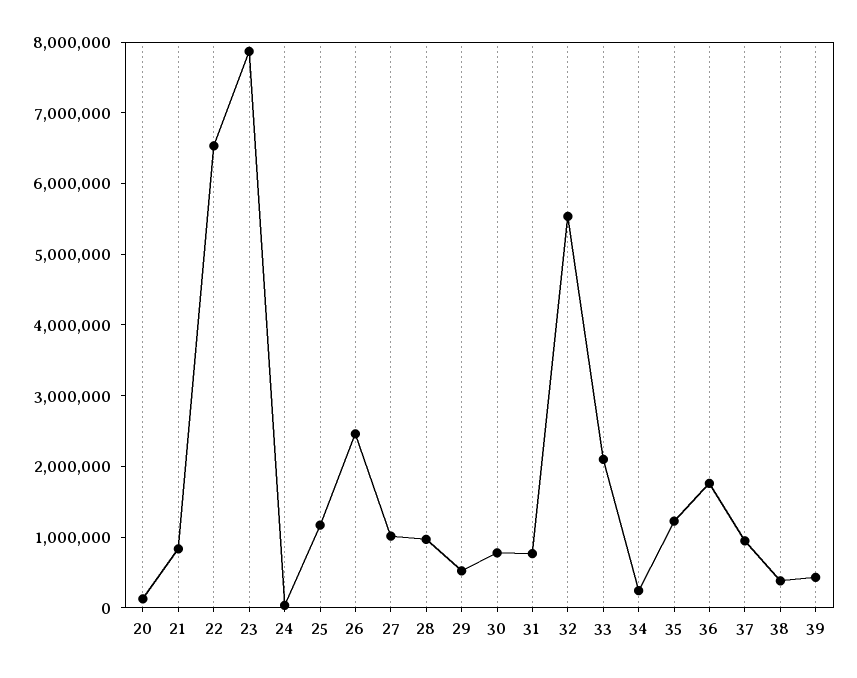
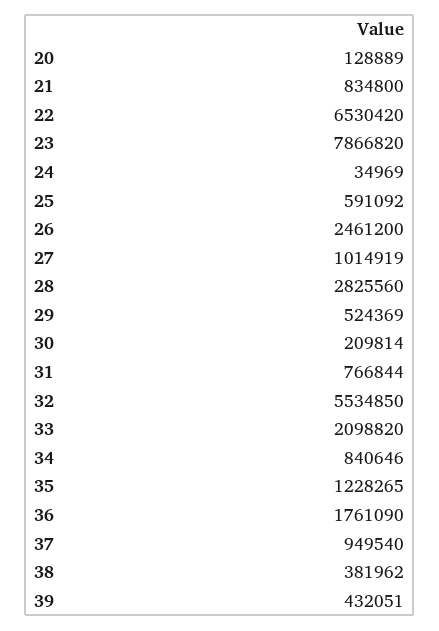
  {
    "20": 128889,
    "21": 834800,
    "22": 6530420,
    "23": 7866820,
    "24": 34969,
-   "25": 1200000,
+   "25": 591092,
    "26": 2461200,
    "27": 1014919,
-   "28": 1000000,
+   "28": 2825560,
    "29": 524369,
-   "30": 800000,
+   "30": 209814,
    "31": 766844,
    "32": 5534850,
    "33": 2098820,
-   "34": 200000,
+   "34": 840646,
    "35": 1228265,
    "36": 1761090,
    "37": 949540,
    "38": 381962,
    "39": 432051
  }

